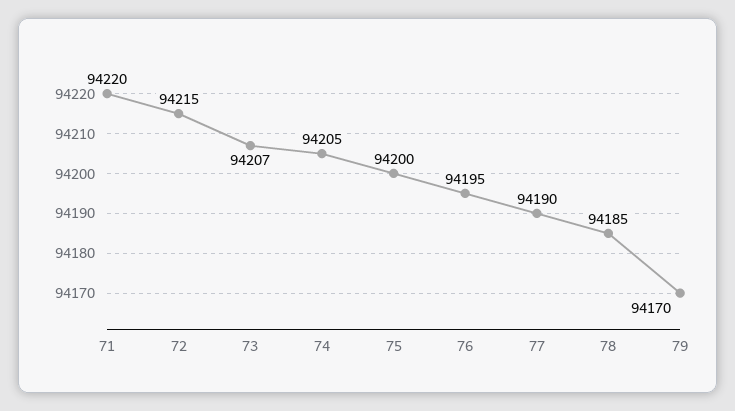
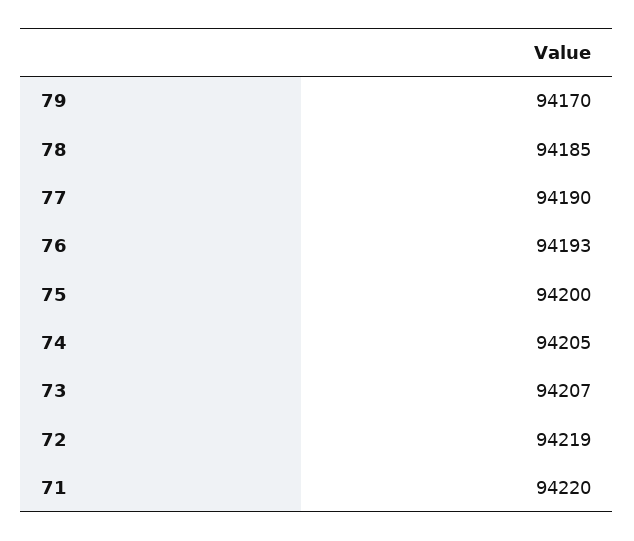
  {
    "71": 94220,
-   "72": 94215,
+   "72": 94219,
    "73": 94207,
    "74": 94205,
    "75": 94200,
-   "76": 94195,
+   "76": 94193,
    "77": 94190,
    "78": 94185,
    "79": 94170
  }

